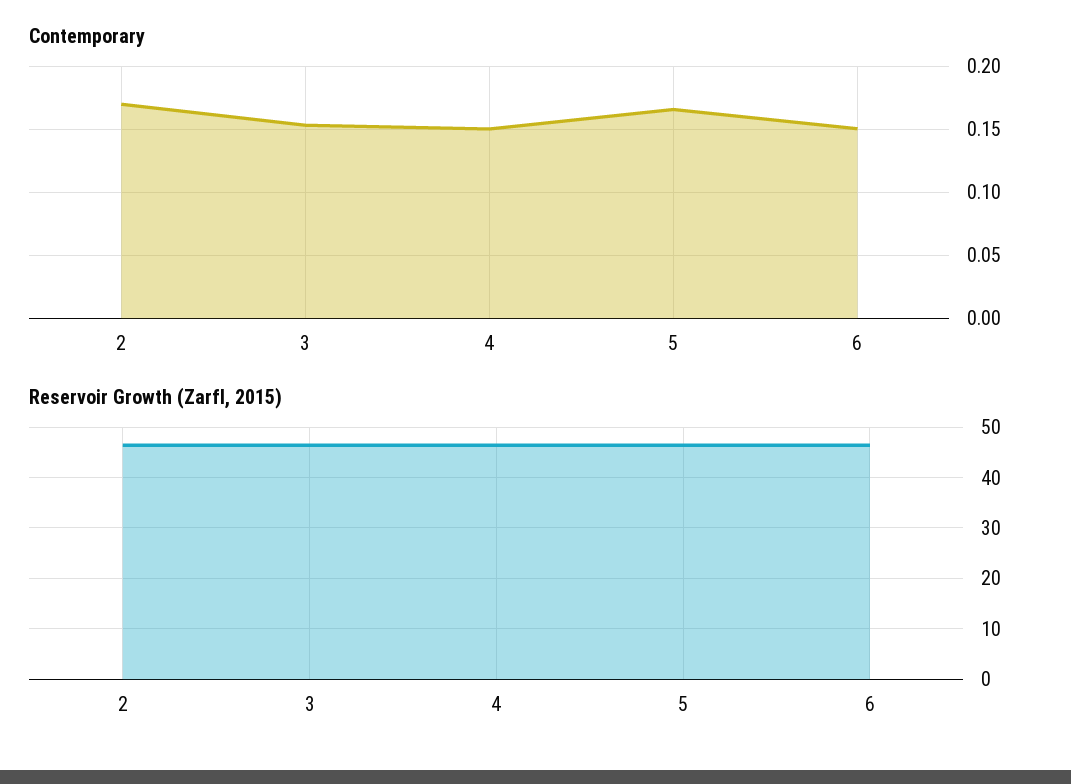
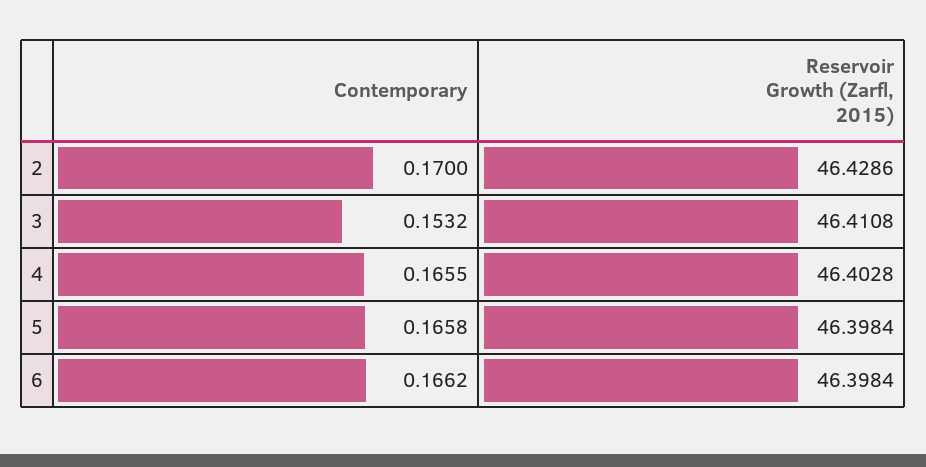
  {
    "Contemporary": {
      "2": 0.17,
      "3": 0.1532,
-     "4": 0.15,
+     "4": 0.1655,
      "5": 0.1658,
-     "6": 0.15
+     "6": 0.1662
    },
    "Reservoir Growth (Zarfl, 2015)": {
      "2": 46.4286,
      "3": 46.4108,
      "4": 46.4028,
      "5": 46.3984,
      "6": 46.3984
    }
  }

